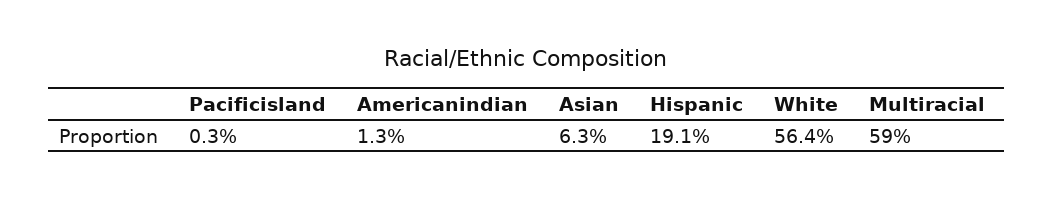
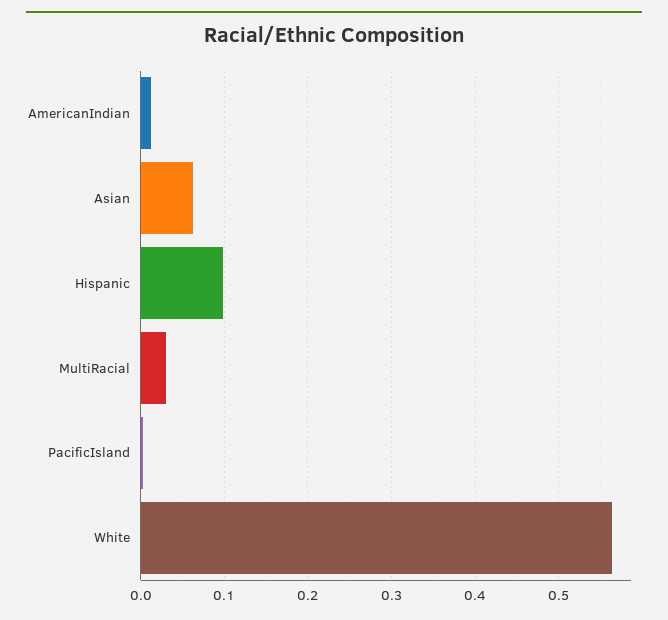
  {
    "Pacificisland": 0.003,
    "Americanindian": 0.013,
    "Asian": 0.063,
-   "Hispanic": 0.191,
+   "Hispanic": 0.1,
    "White": 0.564,
-   "Multiracial": 0.59
+   "Multiracial": 0.03
  }

